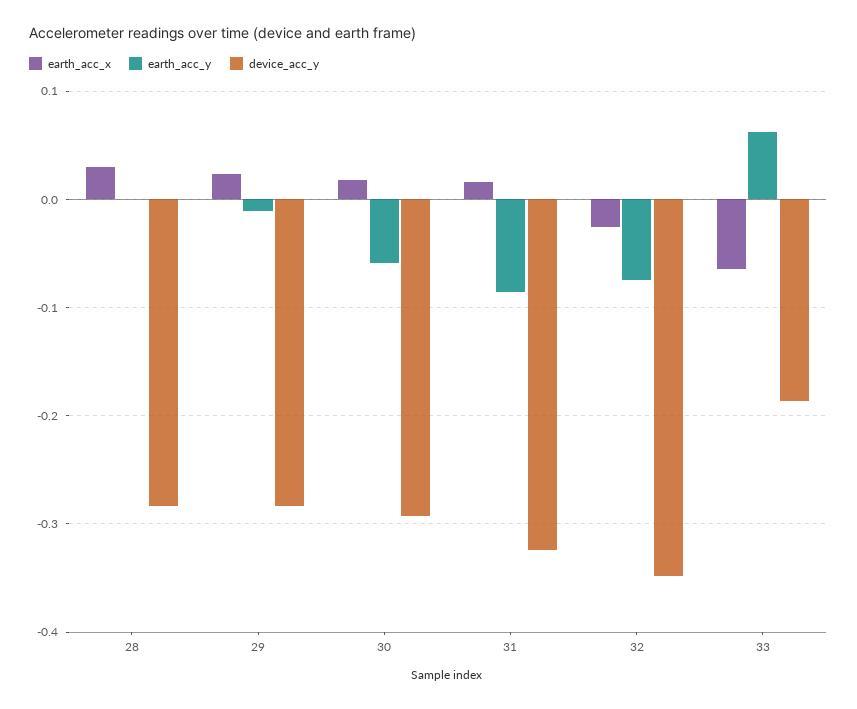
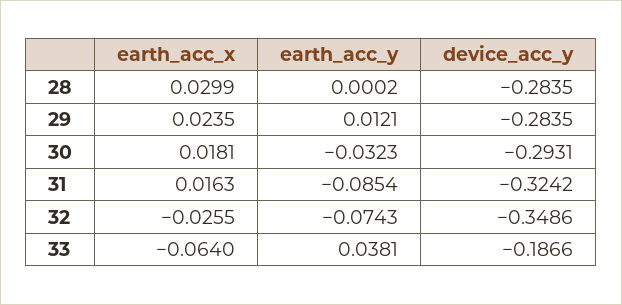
  {
    "earth_acc_x": {
      "28": 0.0299,
      "29": 0.0235,
      "30": 0.0181,
      "31": 0.0163,
      "32": -0.0255,
      "33": -0.064
    },
    "earth_acc_y": {
      "28": 0.0002,
-     "29": -0.01,
+     "29": 0.0121,
-     "30": -0.06,
+     "30": -0.0323,
      "31": -0.0854,
      "32": -0.0743,
-     "33": 0.06
+     "33": 0.0381
    },
    "device_acc_y": {
      "28": -0.2835,
      "29": -0.2835,
      "30": -0.2931,
      "31": -0.3242,
      "32": -0.3486,
      "33": -0.1866
    }
  }

